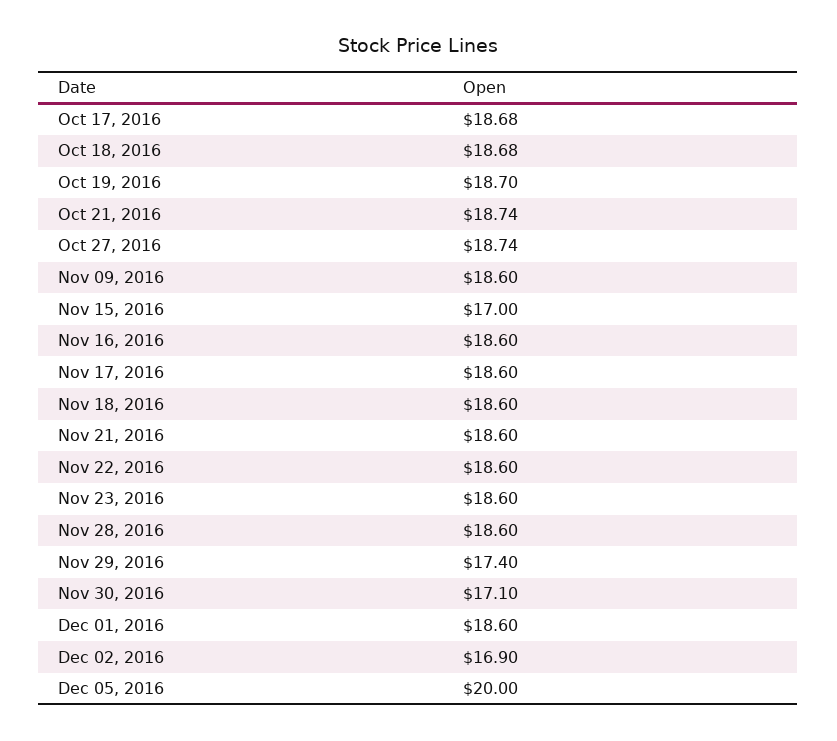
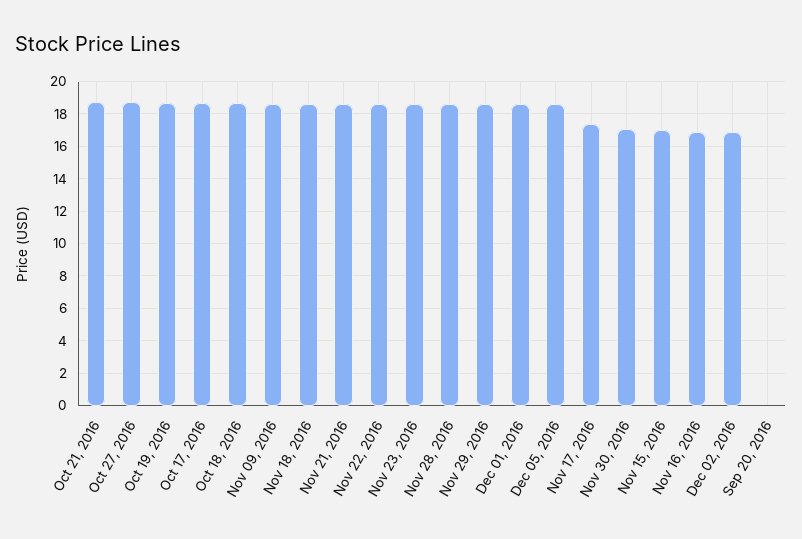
  {
    "Oct 17, 2016": 18.68,
    "Oct 18, 2016": 18.68,
    "Oct 19, 2016": 18.7,
    "Oct 21, 2016": 18.74,
    "Oct 27, 2016": 18.74,
    "Nov 09, 2016": 18.6,
    "Nov 15, 2016": 17,
-   "Nov 16, 2016": 18.6,
+   "Nov 16, 2016": 17,
-   "Nov 17, 2016": 18.6,
+   "Nov 17, 2016": 17.5,
    "Nov 18, 2016": 18.6,
    "Nov 21, 2016": 18.6,
    "Nov 22, 2016": 18.6,
    "Nov 23, 2016": 18.6,
    "Nov 28, 2016": 18.6,
-   "Nov 29, 2016": 17.4,
+   "Nov 29, 2016": 18.5,
    "Nov 30, 2016": 17.1,
    "Dec 01, 2016": 18.6,
    "Dec 02, 2016": 16.9,
-   "Dec 05, 2016": 20
+   "Dec 05, 2016": 18.5,
+   "Sep 20, 2016": 0
  }

